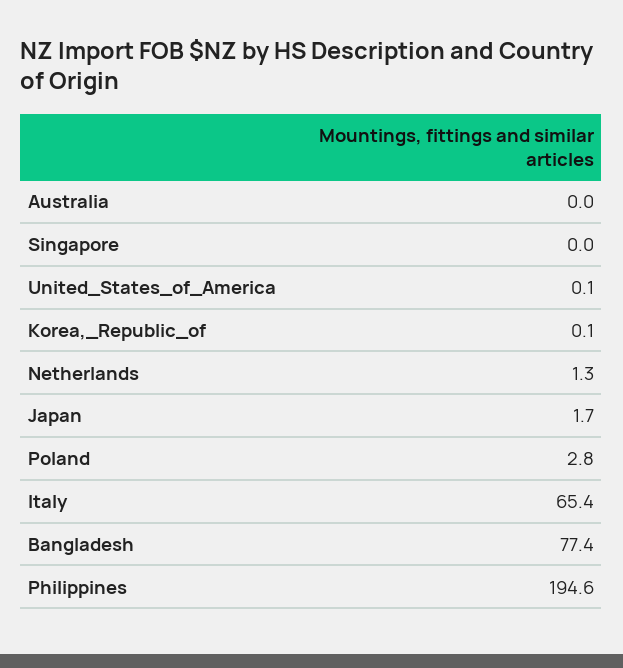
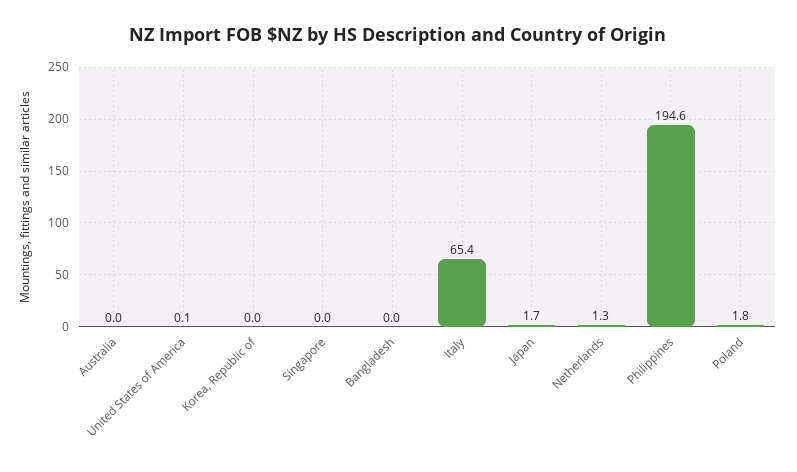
  {
    "Australia": 0,
    "Singapore": 0,
    "United_States_of_America": 0.1,
-   "Korea,_Republic_of": 0.1,
+   "Korea,_Republic_of": 0,
    "Netherlands": 1.3,
    "Japan": 1.7,
-   "Poland": 2.8,
+   "Poland": 1.8,
    "Italy": 65.4,
-   "Bangladesh": 77.4,
+   "Bangladesh": 0,
    "Philippines": 194.6
  }

